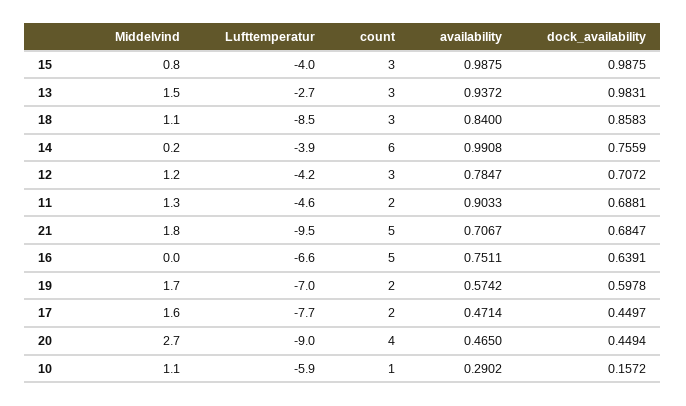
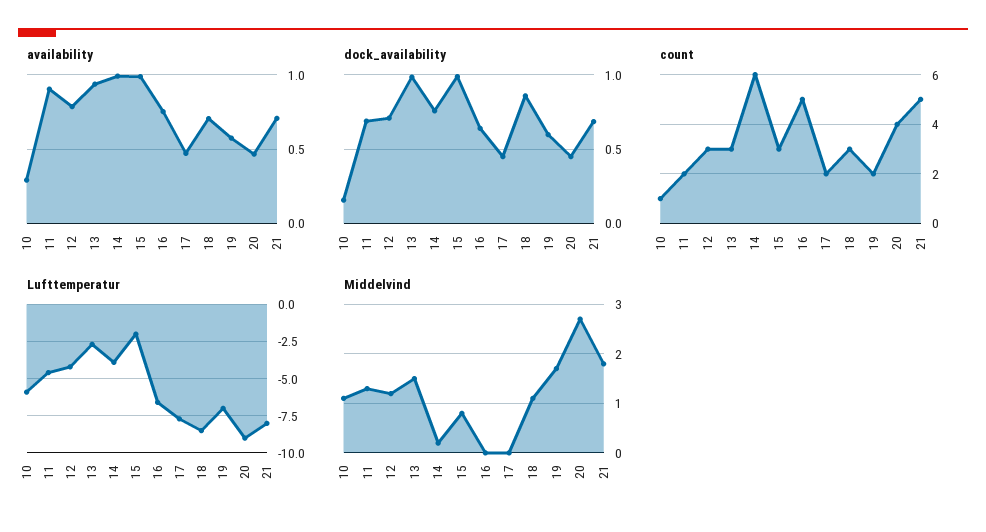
  {
    "Middelvind": {
      "15": 0.8,
      "13": 1.5,
      "18": 1.1,
      "14": 0.2,
      "12": 1.2,
      "11": 1.3,
      "21": 1.8,
      "16": 0,
      "19": 1.7,
-     "17": 1.6,
+     "17": 0,
      "20": 2.7,
      "10": 1.1
    },
    "Lufttemperatur": {
-     "15": -4,
+     "15": -2,
      "13": -2.7,
      "18": -8.5,
      "14": -3.9,
      "12": -4.2,
      "11": -4.6,
-     "21": -9.5,
+     "21": -8,
      "16": -6.6,
      "19": -7,
      "17": -7.7,
      "20": -9,
      "10": -5.9
    },
    "count": {
      "15": 3,
      "13": 3,
      "18": 3,
      "14": 6,
      "12": 3,
      "11": 2,
      "21": 5,
      "16": 5,
      "19": 2,
      "17": 2,
      "20": 4,
      "10": 1
    },
    "availability": {
      "15": 0.9875,
      "13": 0.9372,
-     "18": 0.84,
+     "18": 0.7,
      "14": 0.9908,
      "12": 0.7847,
      "11": 0.9033,
      "21": 0.7067,
      "16": 0.7511,
      "19": 0.5742,
      "17": 0.4714,
      "20": 0.465,
      "10": 0.2902
    },
    "dock_availability": {
      "15": 0.9875,
      "13": 0.9831,
      "18": 0.8583,
      "14": 0.7559,
      "12": 0.7072,
      "11": 0.6881,
      "21": 0.6847,
      "16": 0.6391,
      "19": 0.5978,
      "17": 0.4497,
      "20": 0.4494,
      "10": 0.1572
    }
  }

